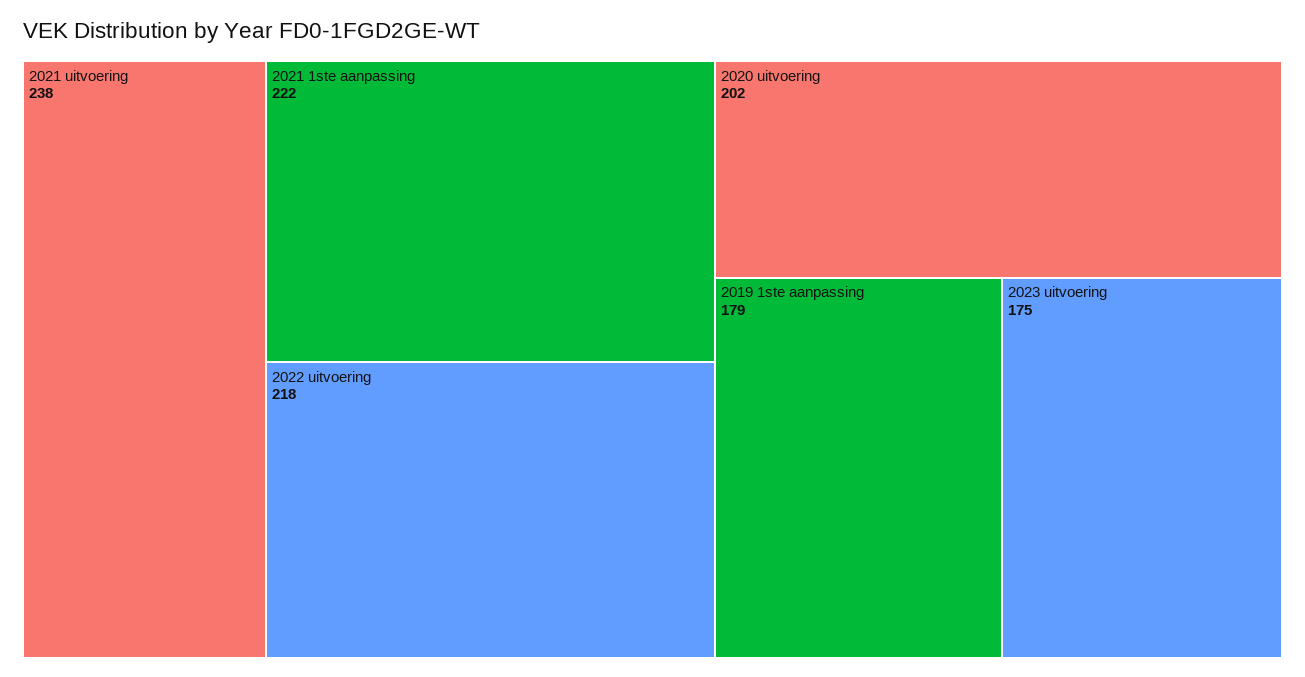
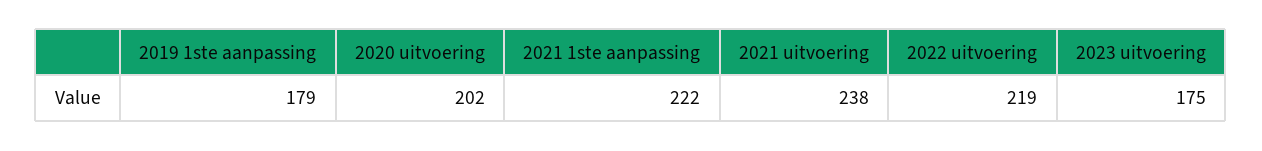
  {
    "2021 uitvoering": 238,
    "2021 1ste aanpassing": 222,
-   "2022 uitvoering": 218,
+   "2022 uitvoering": 219,
    "2020 uitvoering": 202,
    "2019 1ste aanpassing": 179,
    "2023 uitvoering": 175
  }

